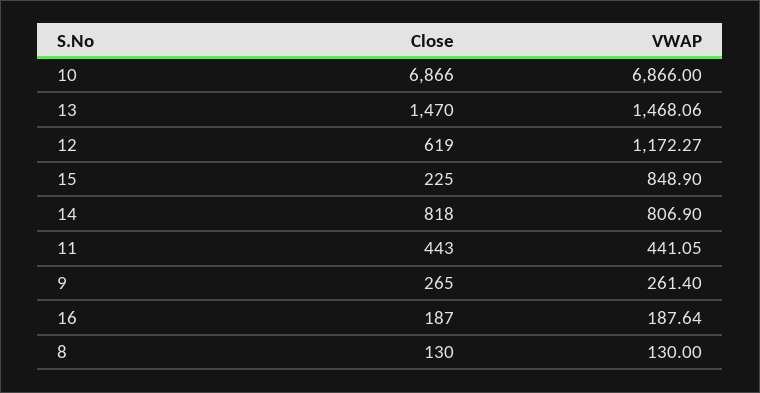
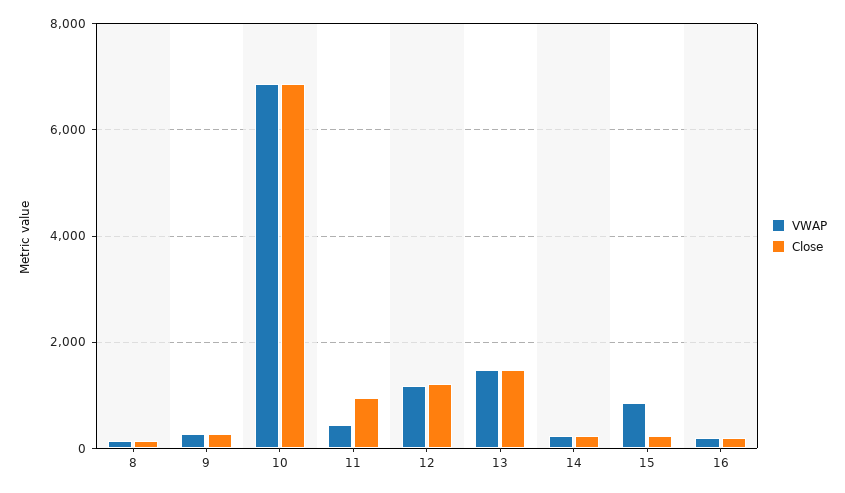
  {
    "Close": {
      "10": 6866,
      "13": 1470,
-     "12": 619,
+     "12": 1200,
      "15": 225,
-     "14": 818,
+     "14": 200,
-     "11": 443,
+     "11": 1000,
      "9": 265,
      "16": 187,
      "8": 130
    },
    "VWAP": {
      "10": 6866,
      "13": 1468.06,
      "12": 1172.27,
      "15": 848.9,
-     "14": 806.9,
+     "14": 200,
      "11": 441.05,
      "9": 261.4,
      "16": 187.64,
      "8": 130
    }
  }

